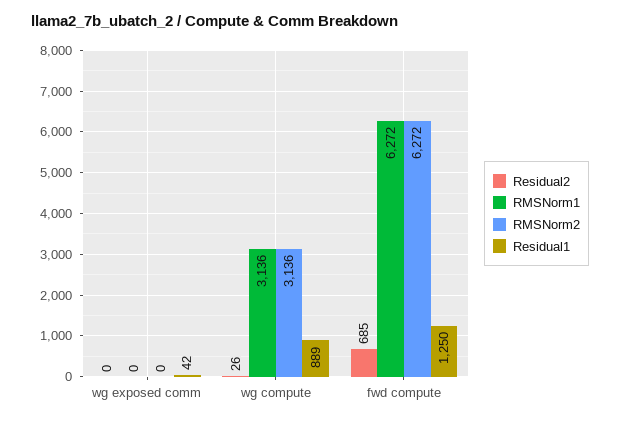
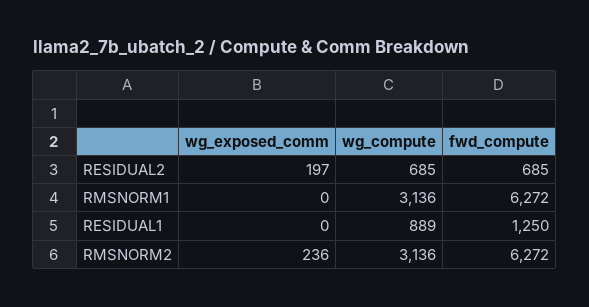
  {
    "Residual2": {
-     "wg exposed comm": 0,
+     "wg exposed comm": 197,
-     "wg compute": 26,
+     "wg compute": 685,
      "fwd compute": 685
    },
    "RMSNorm1": {
      "wg exposed comm": 0,
      "wg compute": 3136,
      "fwd compute": 6272
    },
    "RMSNorm2": {
-     "wg exposed comm": 0,
+     "wg exposed comm": 236,
      "wg compute": 3136,
      "fwd compute": 6272
    },
    "Residual1": {
-     "wg exposed comm": 42,
+     "wg exposed comm": 0,
      "wg compute": 889,
      "fwd compute": 1250
    }
  }

